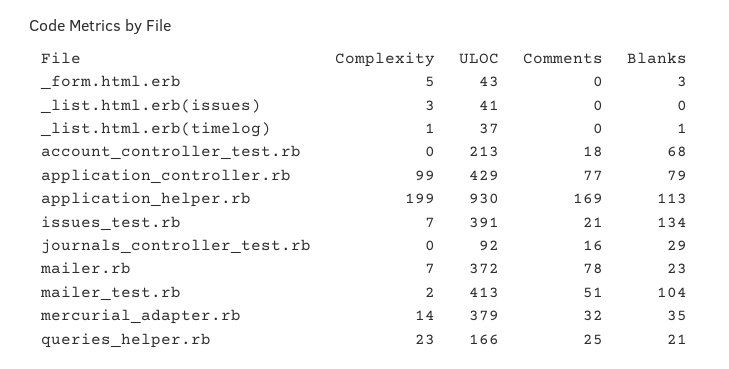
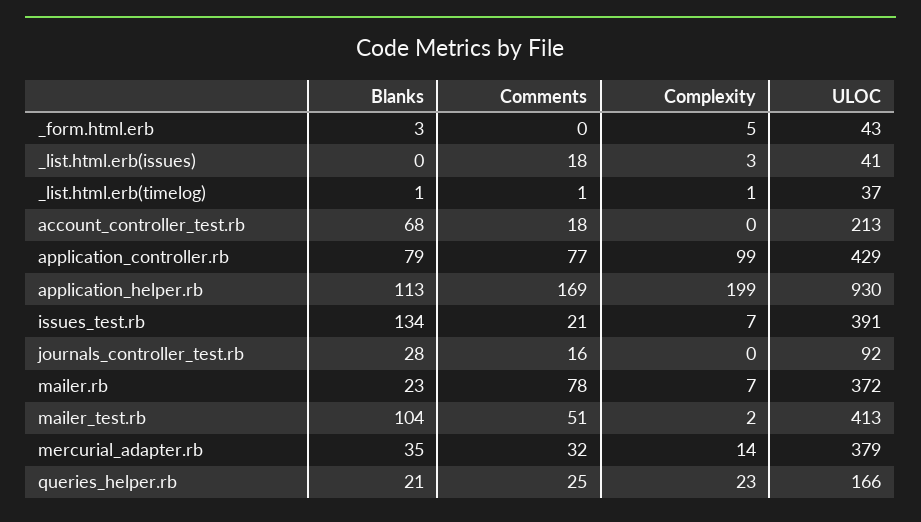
  {
    "Complexity": {
      "_form.html.erb": 5,
      "_list.html.erb(issues)": 3,
      "_list.html.erb(timelog)": 1,
      "account_controller_test.rb": 0,
      "application_controller.rb": 99,
      "application_helper.rb": 199,
      "issues_test.rb": 7,
      "journals_controller_test.rb": 0,
      "mailer.rb": 7,
      "mailer_test.rb": 2,
      "mercurial_adapter.rb": 14,
      "queries_helper.rb": 23
    },
    "ULOC": {
      "_form.html.erb": 43,
      "_list.html.erb(issues)": 41,
      "_list.html.erb(timelog)": 37,
      "account_controller_test.rb": 213,
      "application_controller.rb": 429,
      "application_helper.rb": 930,
      "issues_test.rb": 391,
      "journals_controller_test.rb": 92,
      "mailer.rb": 372,
      "mailer_test.rb": 413,
      "mercurial_adapter.rb": 379,
      "queries_helper.rb": 166
    },
    "Comments": {
      "_form.html.erb": 0,
-     "_list.html.erb(issues)": 0,
+     "_list.html.erb(issues)": 18,
-     "_list.html.erb(timelog)": 0,
+     "_list.html.erb(timelog)": 1,
      "account_controller_test.rb": 18,
      "application_controller.rb": 77,
      "application_helper.rb": 169,
      "issues_test.rb": 21,
      "journals_controller_test.rb": 16,
      "mailer.rb": 78,
      "mailer_test.rb": 51,
      "mercurial_adapter.rb": 32,
      "queries_helper.rb": 25
    },
    "Blanks": {
      "_form.html.erb": 3,
      "_list.html.erb(issues)": 0,
      "_list.html.erb(timelog)": 1,
      "account_controller_test.rb": 68,
      "application_controller.rb": 79,
      "application_helper.rb": 113,
      "issues_test.rb": 134,
-     "journals_controller_test.rb": 29,
+     "journals_controller_test.rb": 28,
      "mailer.rb": 23,
      "mailer_test.rb": 104,
      "mercurial_adapter.rb": 35,
      "queries_helper.rb": 21
    }
  }

